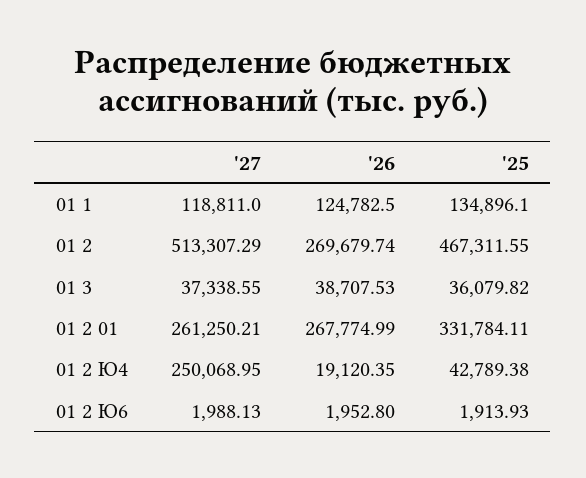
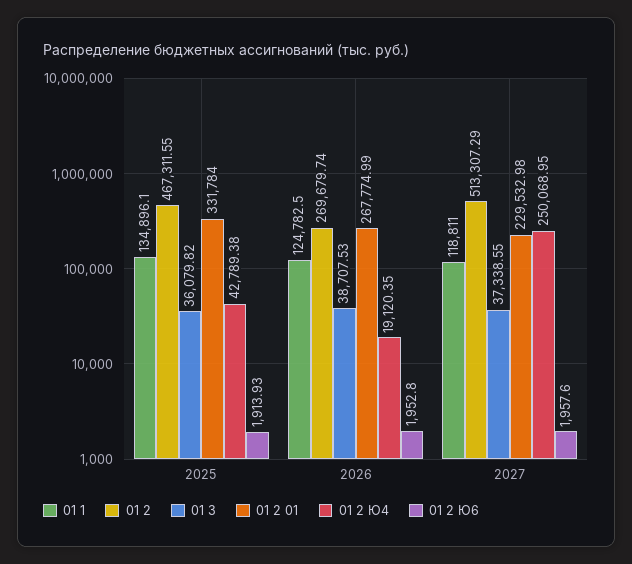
  {
    "01 1": {
      "'27": 118811,
      "'26": 124782.5,
      "'25": 134896.1
    },
    "01 2": {
      "'27": 513307.29,
      "'26": 269679.74,
      "'25": 467311.55
    },
    "01 3": {
      "'27": 37338.55,
      "'26": 38707.53,
      "'25": 36079.82
    },
    "01 2 01": {
-     "'27": 261250.21,
+     "'27": 229532.98,
      "'26": 267774.99,
-     "'25": 331784.11
+     "'25": 331784
    },
    "01 2 Ю4": {
      "'27": 250068.95,
      "'26": 19120.35,
      "'25": 42789.38
    },
    "01 2 Ю6": {
-     "'27": 1988.13,
+     "'27": 1957.6,
      "'26": 1952.8,
      "'25": 1913.93
    }
  }

